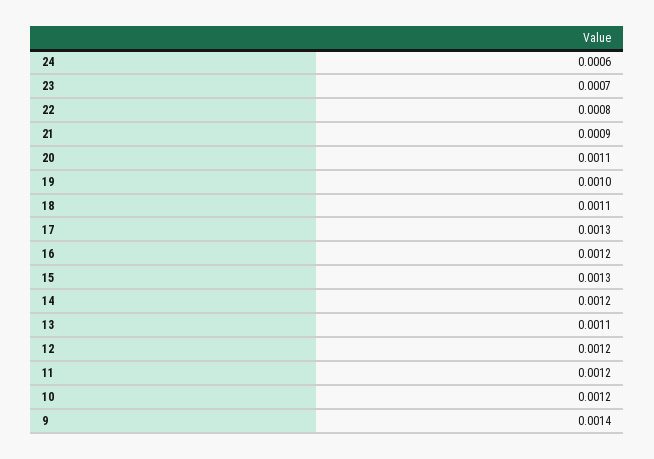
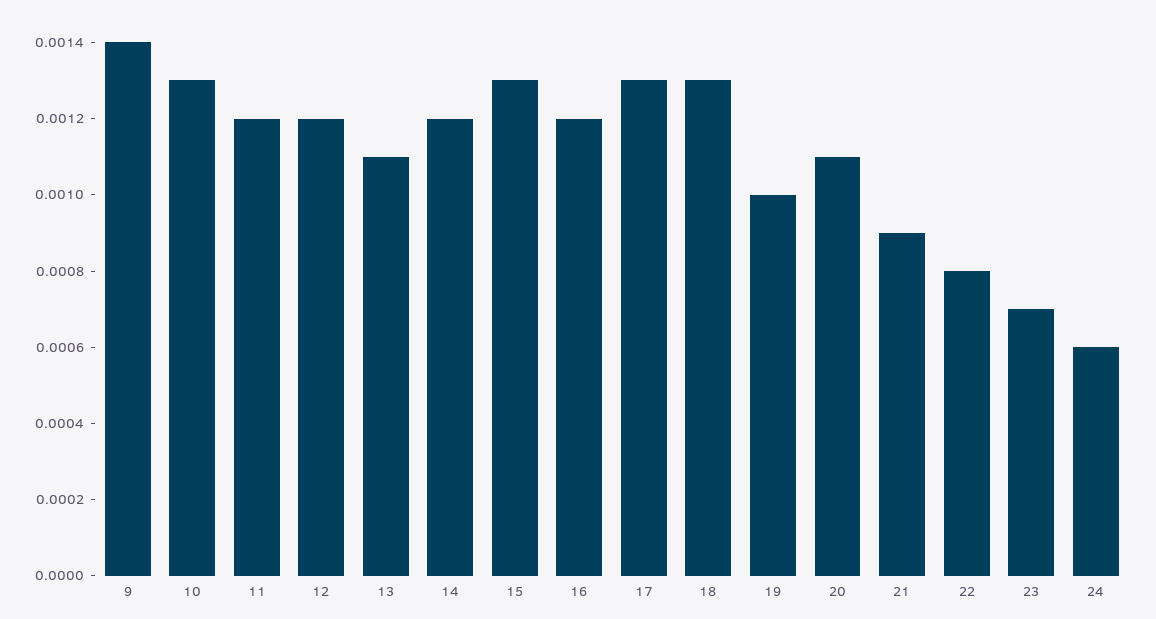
  {
    "24": 0.0006,
    "23": 0.0007,
    "22": 0.0008,
    "21": 0.0009,
    "20": 0.0011,
    "19": 0.001,
-   "18": 0.0011,
+   "18": 0.0013,
    "17": 0.0013,
    "16": 0.0012,
    "15": 0.0013,
    "14": 0.0012,
    "13": 0.0011,
    "12": 0.0012,
    "11": 0.0012,
-   "10": 0.0012,
+   "10": 0.0013,
    "9": 0.0014
  }

